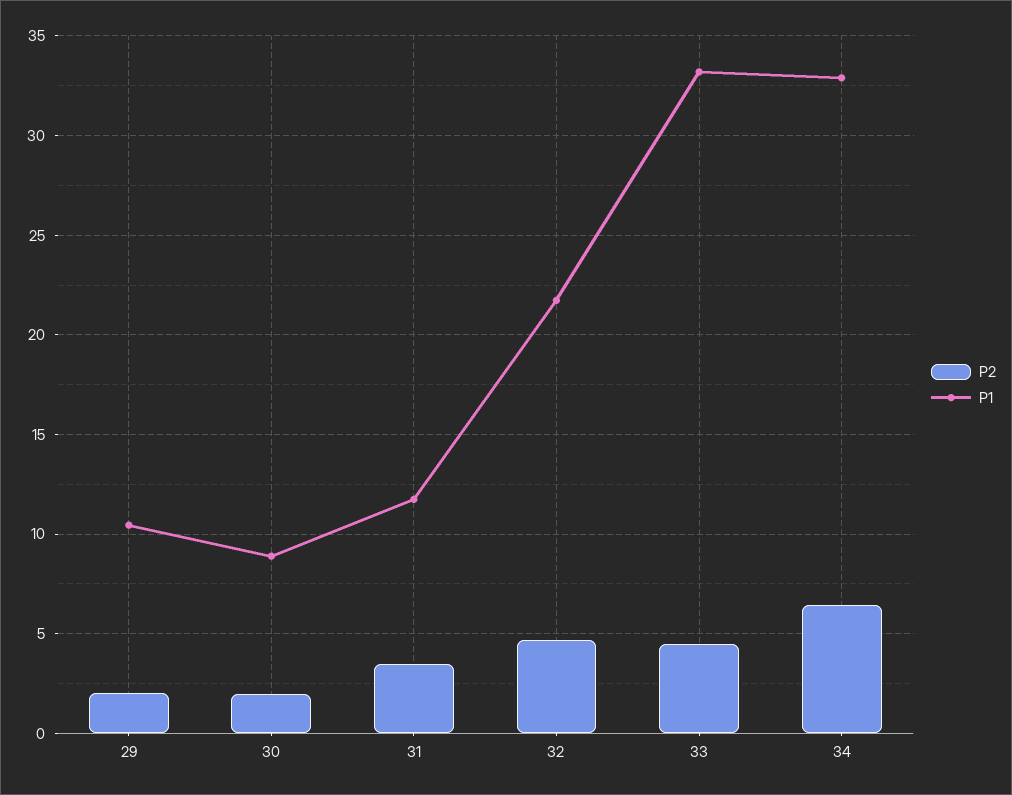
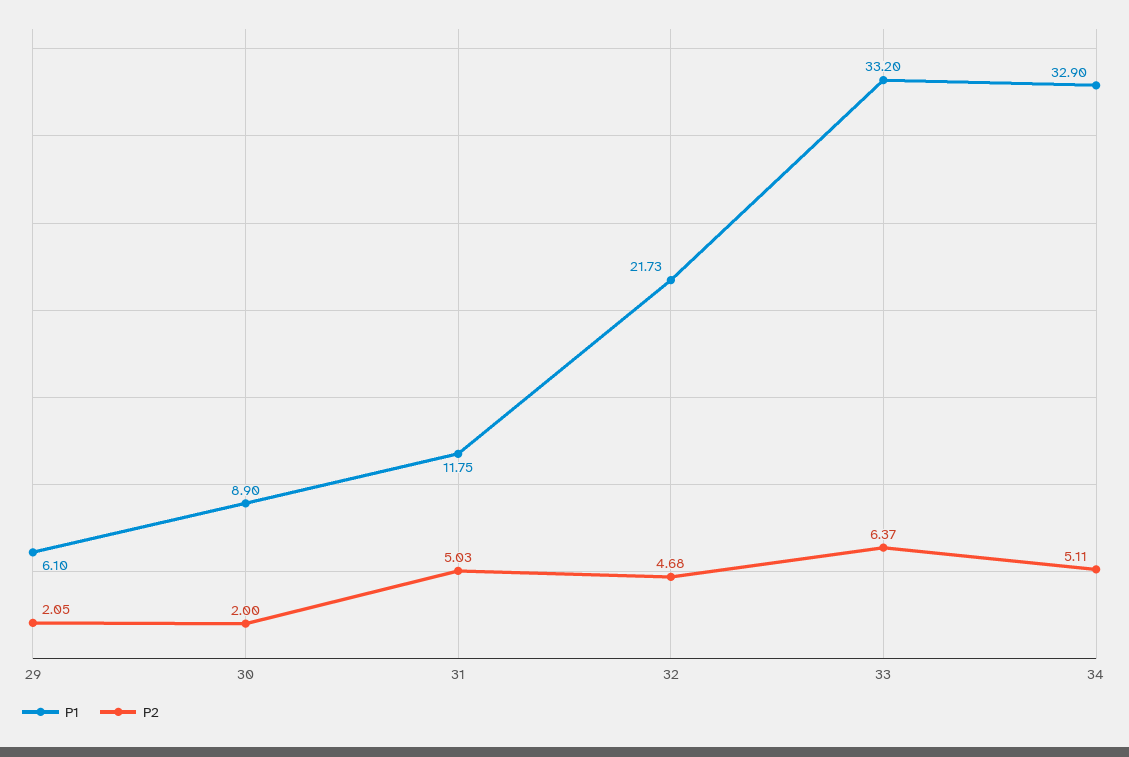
  {
    "P2": {
      "29": 2.05,
      "30": 2,
-     "31": 3.5,
+     "31": 5.03,
      "32": 4.68,
-     "33": 4.5,
+     "33": 6.37,
-     "34": 6.5
+     "34": 5.11
    },
    "P1": {
-     "29": 10.5,
+     "29": 6.1,
      "30": 8.9,
      "31": 11.75,
      "32": 21.73,
      "33": 33.2,
      "34": 32.9
    }
  }

